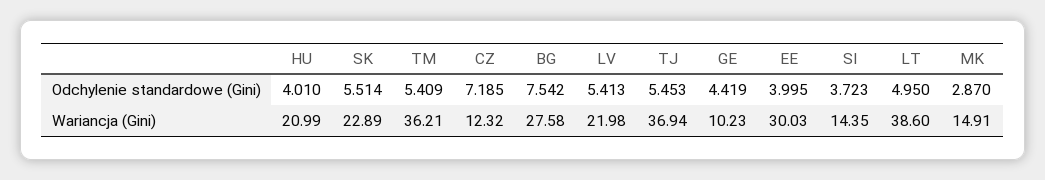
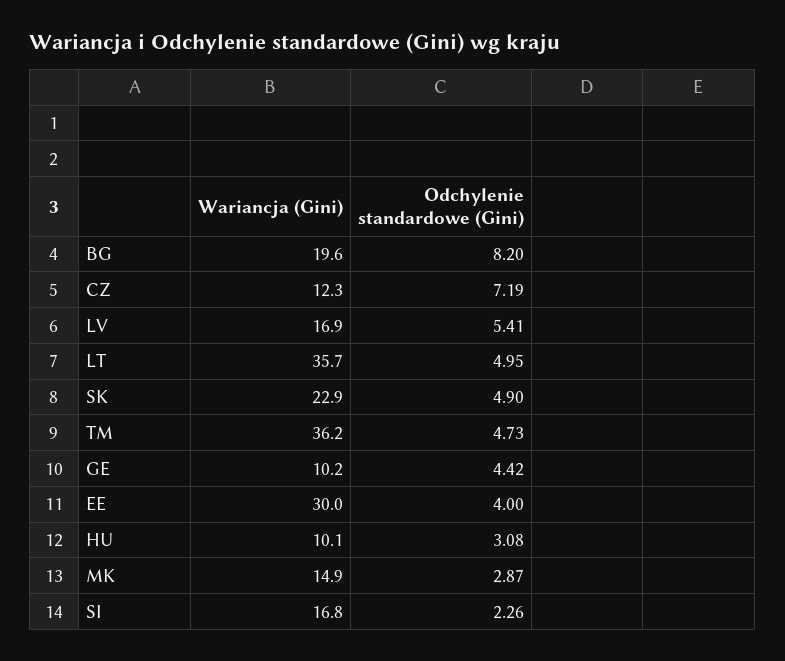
  {
    "HU": {
-     "Odchylenie standardowe (Gini)": 4.01,
+     "Odchylenie standardowe (Gini)": 3.08,
-     "Wariancja (Gini)": 20.99
+     "Wariancja (Gini)": 10.1
    },
    "SK": {
-     "Odchylenie standardowe (Gini)": 5.514,
+     "Odchylenie standardowe (Gini)": 4.9,
      "Wariancja (Gini)": 22.89
    },
    "TM": {
-     "Odchylenie standardowe (Gini)": 5.409,
+     "Odchylenie standardowe (Gini)": 4.73,
      "Wariancja (Gini)": 36.21
    },
    "CZ": {
      "Odchylenie standardowe (Gini)": 7.185,
      "Wariancja (Gini)": 12.32
    },
    "BG": {
-     "Odchylenie standardowe (Gini)": 7.542,
+     "Odchylenie standardowe (Gini)": 8.2,
-     "Wariancja (Gini)": 27.58
+     "Wariancja (Gini)": 19.6
    },
    "LV": {
      "Odchylenie standardowe (Gini)": 5.413,
-     "Wariancja (Gini)": 21.98
+     "Wariancja (Gini)": 16.9
    },
-   "TJ": {
-     "Odchylenie standardowe (Gini)": 5.453,
-     "Wariancja (Gini)": 36.94
-   },
    "GE": {
      "Odchylenie standardowe (Gini)": 4.419,
      "Wariancja (Gini)": 10.23
    },
    "EE": {
      "Odchylenie standardowe (Gini)": 3.995,
      "Wariancja (Gini)": 30.03
    },
    "SI": {
-     "Odchylenie standardowe (Gini)": 3.723,
+     "Odchylenie standardowe (Gini)": 2.26,
-     "Wariancja (Gini)": 14.35
+     "Wariancja (Gini)": 16.8
    },
    "LT": {
      "Odchylenie standardowe (Gini)": 4.95,
-     "Wariancja (Gini)": 38.6
+     "Wariancja (Gini)": 35.7
    },
    "MK": {
      "Odchylenie standardowe (Gini)": 2.87,
      "Wariancja (Gini)": 14.91
    }
  }

